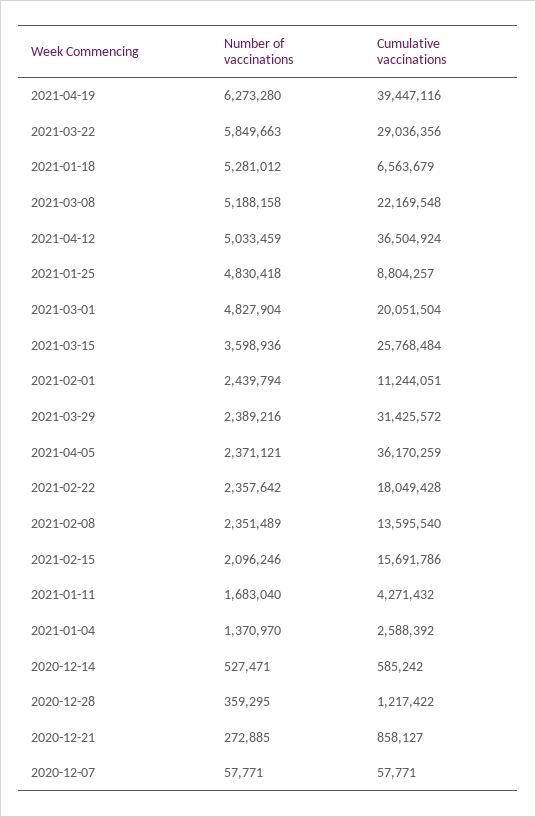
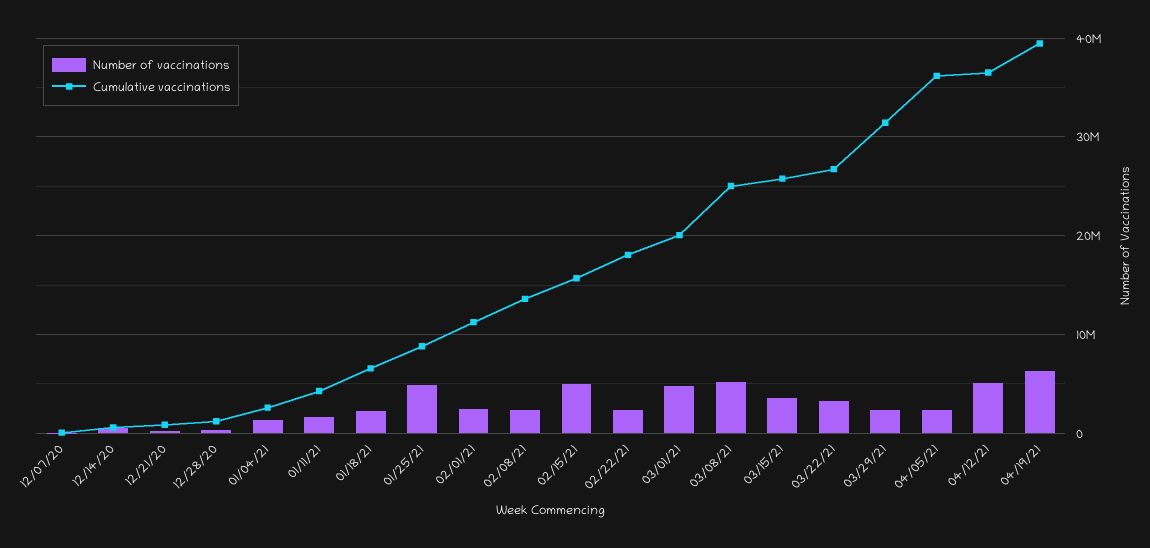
  {
    "Number of vaccinations": {
      "2021-04-19": 6273280,
-     "2021-03-22": 5849663,
+     "2021-03-22": 3000000,
-     "2021-01-18": 5281012,
+     "2021-01-18": 2000000,
      "2021-03-08": 5188158,
      "2021-04-12": 5033459,
      "2021-01-25": 4830418,
      "2021-03-01": 4827904,
      "2021-03-15": 3598936,
      "2021-02-01": 2439794,
      "2021-03-29": 2389216,
      "2021-04-05": 2371121,
      "2021-02-22": 2357642,
      "2021-02-08": 2351489,
-     "2021-02-15": 2096246,
+     "2021-02-15": 5000000,
      "2021-01-11": 1683040,
      "2021-01-04": 1370970,
      "2020-12-14": 527471,
      "2020-12-28": 359295,
      "2020-12-21": 272885,
      "2020-12-07": 57771
    },
    "Cumulative vaccinations": {
      "2021-04-19": 39447116,
-     "2021-03-22": 29036356,
+     "2021-03-22": 27000000,
      "2021-01-18": 6563679,
-     "2021-03-08": 22169548,
+     "2021-03-08": 25000000,
      "2021-04-12": 36504924,
      "2021-01-25": 8804257,
      "2021-03-01": 20051504,
      "2021-03-15": 25768484,
      "2021-02-01": 11244051,
      "2021-03-29": 31425572,
      "2021-04-05": 36170259,
      "2021-02-22": 18049428,
      "2021-02-08": 13595540,
      "2021-02-15": 15691786,
      "2021-01-11": 4271432,
      "2021-01-04": 2588392,
      "2020-12-14": 585242,
      "2020-12-28": 1217422,
      "2020-12-21": 858127,
      "2020-12-07": 57771
    }
  }

